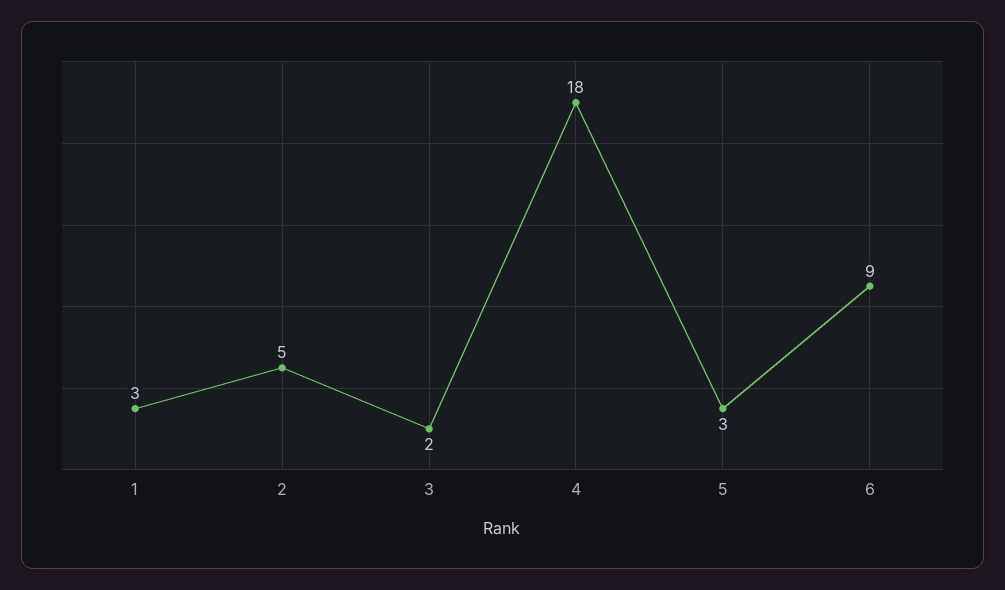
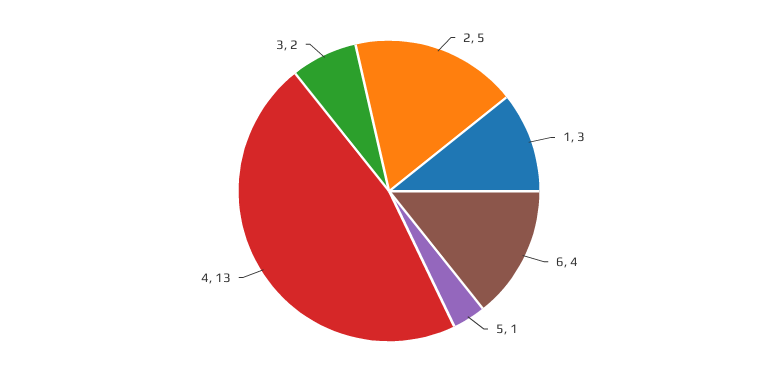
  {
    "1": 3,
    "2": 5,
    "3": 2,
-   "4": 18,
+   "4": 13,
-   "5": 3,
+   "5": 1,
-   "6": 9
+   "6": 4
  }

